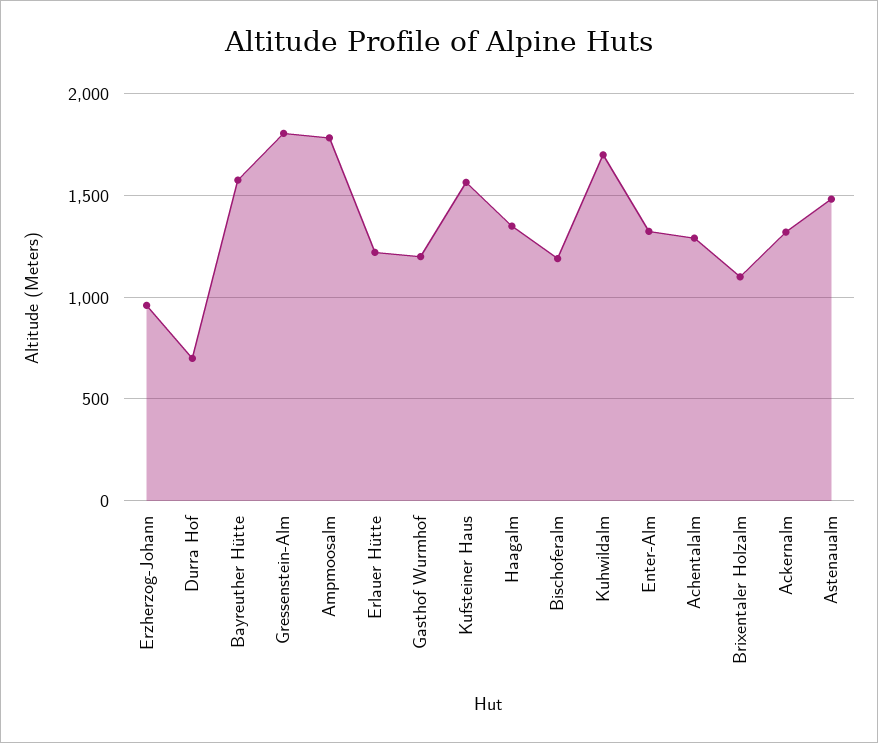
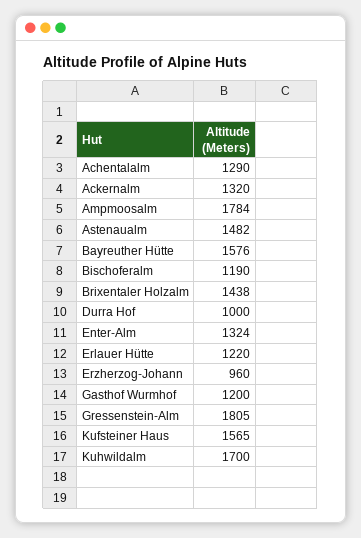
  {
    "Erzherzog-Johann": 960,
-   "Durra Hof": 700,
+   "Durra Hof": 1000,
    "Bayreuther Hütte": 1576,
    "Gressenstein-Alm": 1805,
    "Ampmoosalm": 1784,
    "Erlauer Hütte": 1220,
    "Gasthof Wurmhof": 1200,
    "Kufsteiner Haus": 1565,
-   "Haagalm": 1350,
    "Bischoferalm": 1190,
    "Kuhwildalm": 1700,
    "Enter-Alm": 1324,
    "Achentalalm": 1290,
-   "Brixentaler Holzalm": 1100,
+   "Brixentaler Holzalm": 1438,
    "Ackernalm": 1320,
    "Astenaualm": 1482
  }

